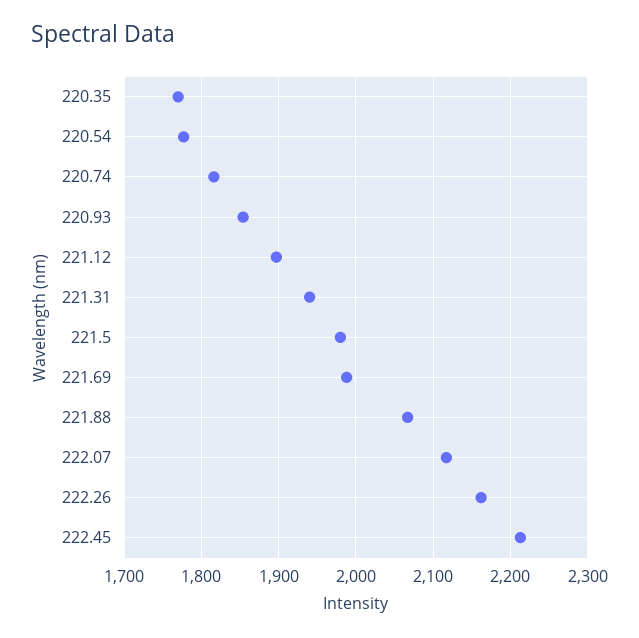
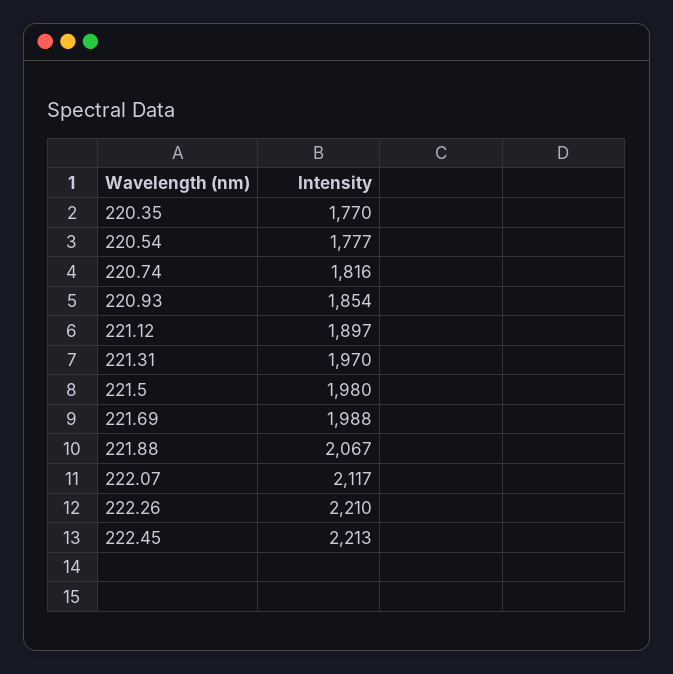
  {
    "220.35": 1770,
    "220.54": 1777,
    "220.74": 1816,
    "220.93": 1854,
    "221.12": 1897,
-   "221.31": 1940,
+   "221.31": 1970,
    "221.5": 1980,
    "221.69": 1988,
    "221.88": 2067,
    "222.07": 2117,
-   "222.26": 2160,
+   "222.26": 2210,
    "222.45": 2213
  }

